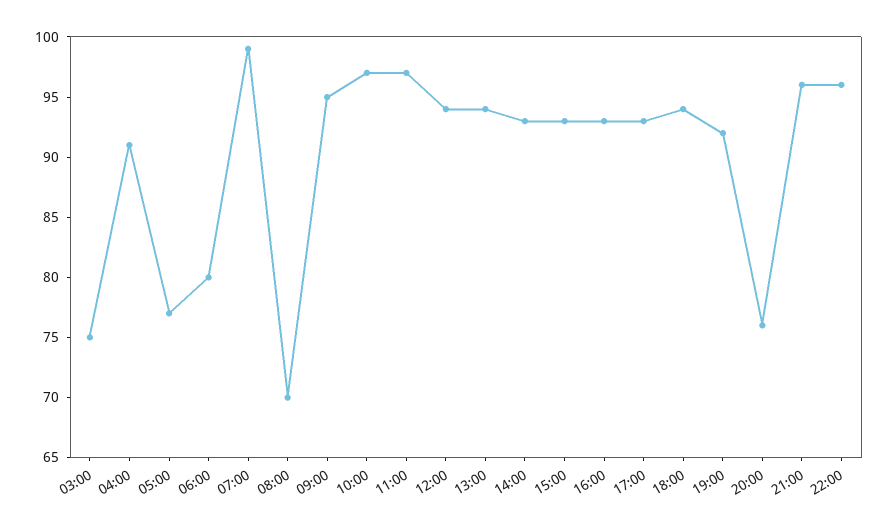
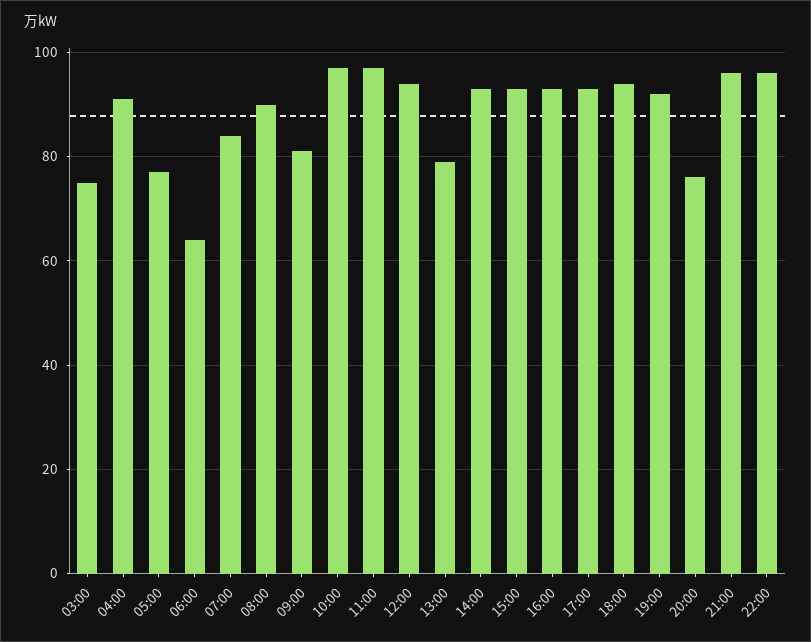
  {
    "03:00": 75,
    "04:00": 91,
    "05:00": 77,
-   "06:00": 80,
+   "06:00": 65,
-   "07:00": 99,
+   "07:00": 85,
-   "08:00": 70,
+   "08:00": 90,
-   "09:00": 95,
+   "09:00": 80,
    "10:00": 97,
    "11:00": 97,
    "12:00": 94,
-   "13:00": 94,
+   "13:00": 80,
    "14:00": 93,
    "15:00": 93,
    "16:00": 93,
    "17:00": 93,
    "18:00": 94,
    "19:00": 92,
    "20:00": 76,
    "21:00": 96,
    "22:00": 96
  }

